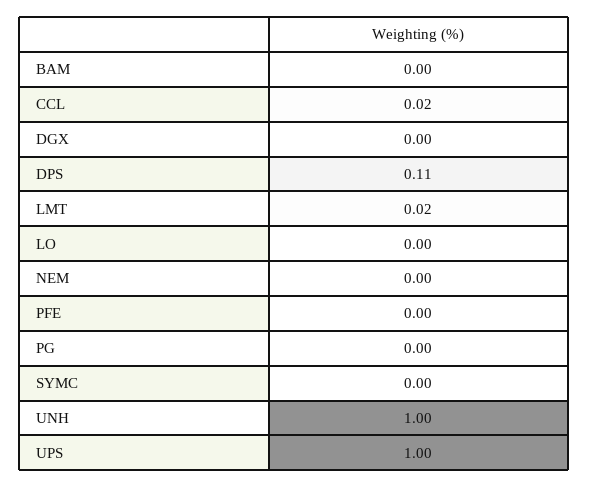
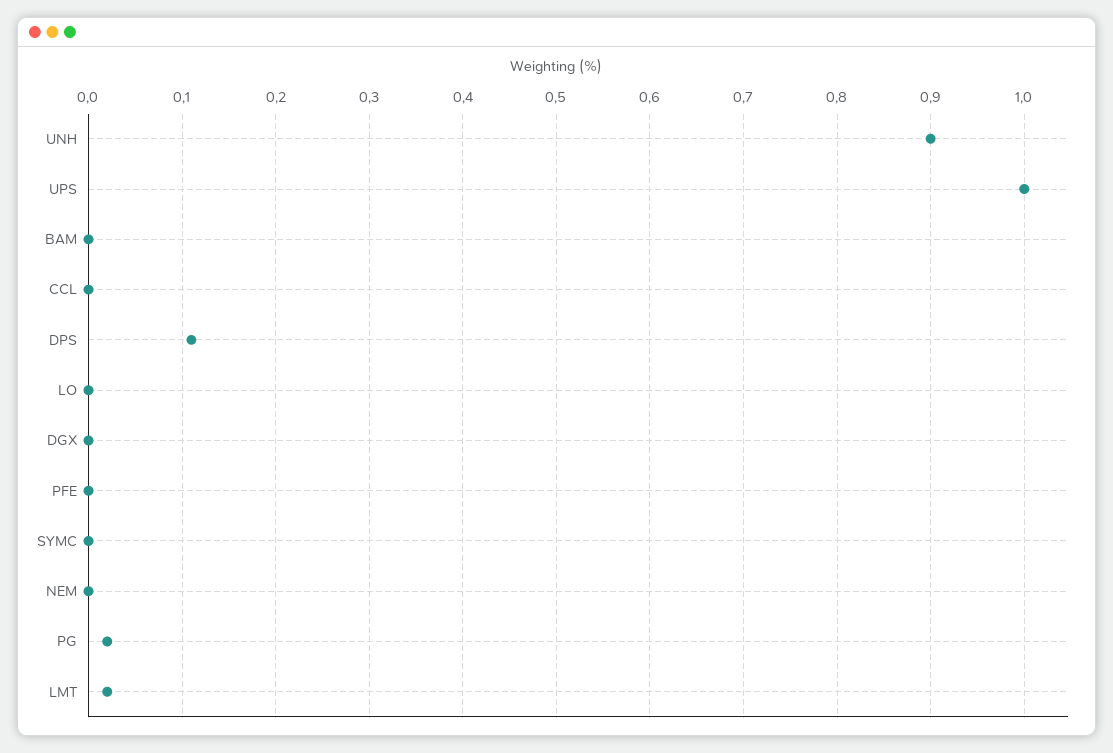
  {
    "BAM": 0,
-   "CCL": 0.02,
+   "CCL": 0,
    "DGX": 0,
    "DPS": 0.11,
    "LMT": 0.02,
    "LO": 0,
    "NEM": 0,
    "PFE": 0,
-   "PG": 0,
+   "PG": 0.02,
    "SYMC": 0,
-   "UNH": 1,
+   "UNH": 0.9,
    "UPS": 1
  }

